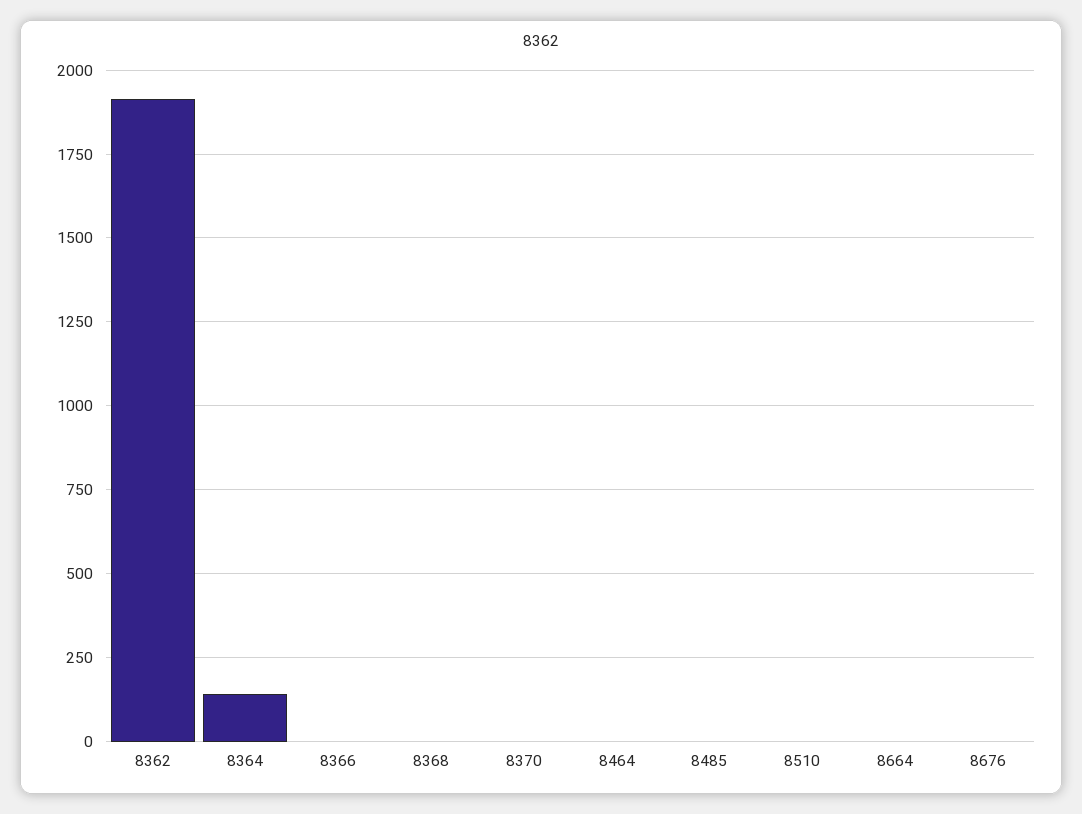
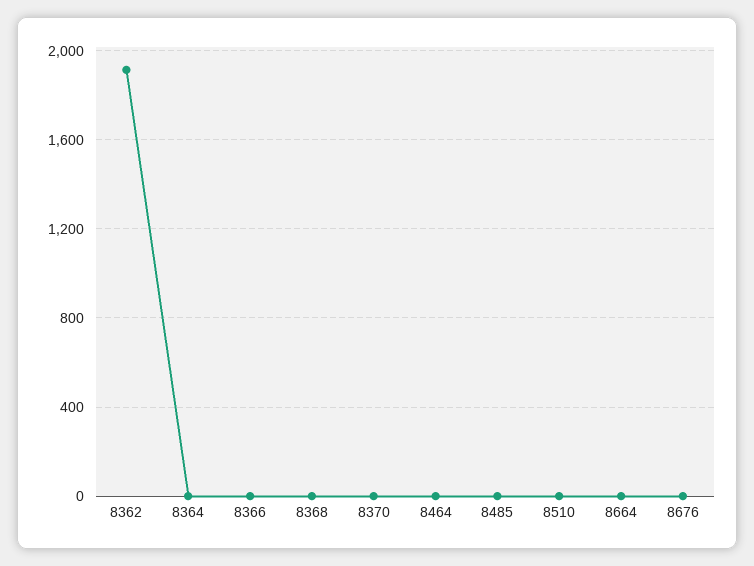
  {
    "8362": 1925,
-   "8364": 150,
+   "8364": 0,
    "8366": 0,
    "8368": 0,
    "8370": 0,
    "8464": 0,
    "8485": 0,
    "8510": 0,
    "8664": 0,
    "8676": 0
  }

